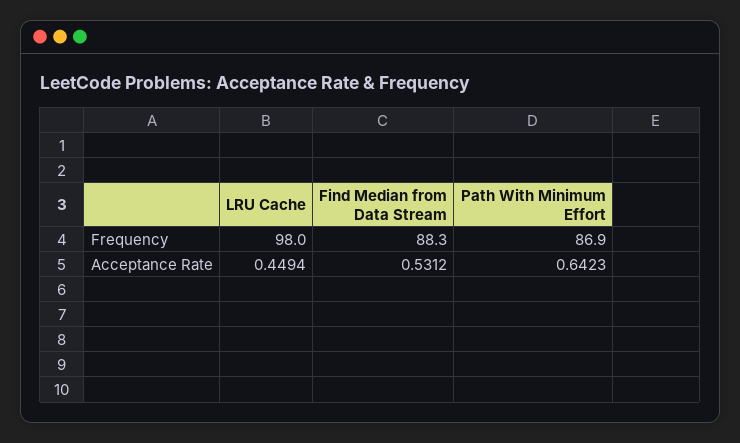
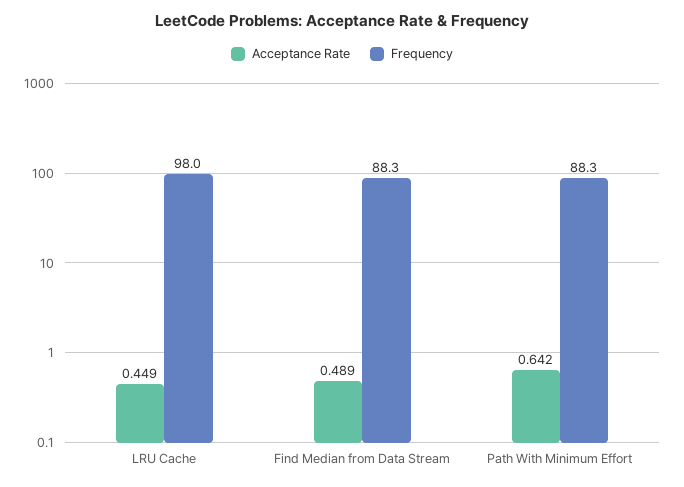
  {
    "Frequency": {
      "LRU Cache": 98,
      "Find Median from Data Stream": 88.3,
-     "Path With Minimum Effort": 86.9
+     "Path With Minimum Effort": 88.3
    },
    "Acceptance Rate": {
      "LRU Cache": 0.4494,
-     "Find Median from Data Stream": 0.5312,
+     "Find Median from Data Stream": 0.489,
      "Path With Minimum Effort": 0.6423
    }
  }

